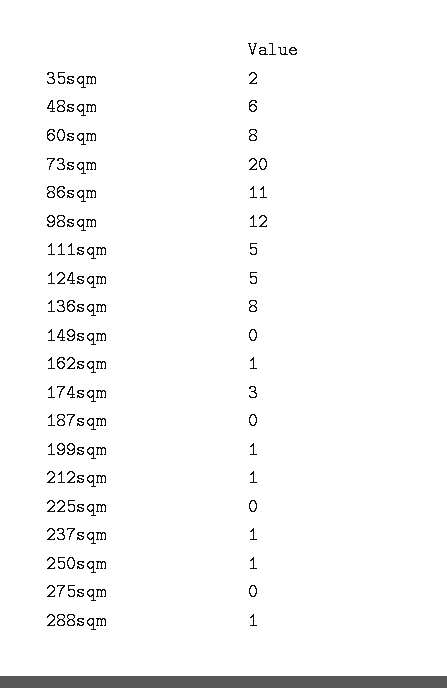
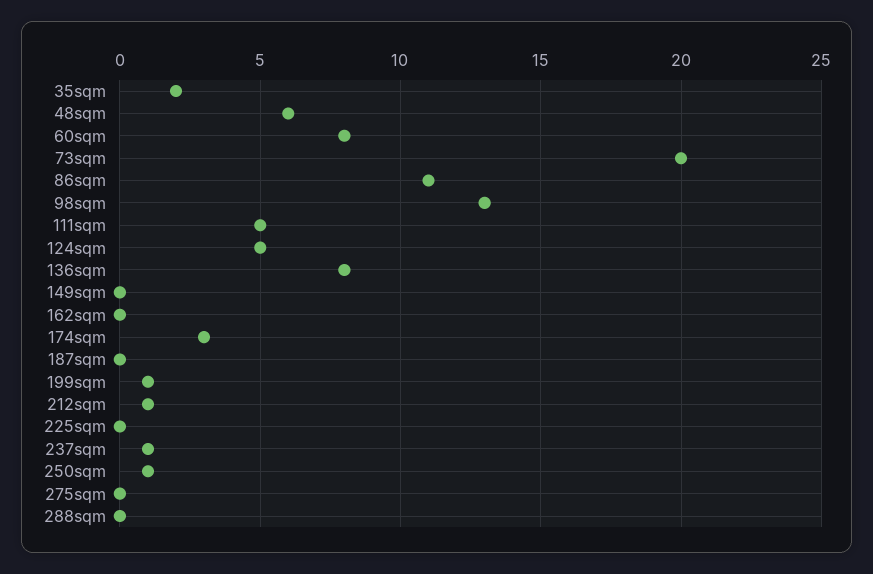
  {
    "35sqm": 2,
    "48sqm": 6,
    "60sqm": 8,
    "73sqm": 20,
    "86sqm": 11,
-   "98sqm": 12,
+   "98sqm": 13,
    "111sqm": 5,
    "124sqm": 5,
    "136sqm": 8,
    "149sqm": 0,
-   "162sqm": 1,
+   "162sqm": 0,
    "174sqm": 3,
    "187sqm": 0,
    "199sqm": 1,
    "212sqm": 1,
    "225sqm": 0,
    "237sqm": 1,
    "250sqm": 1,
    "275sqm": 0,
-   "288sqm": 1
+   "288sqm": 0
  }

